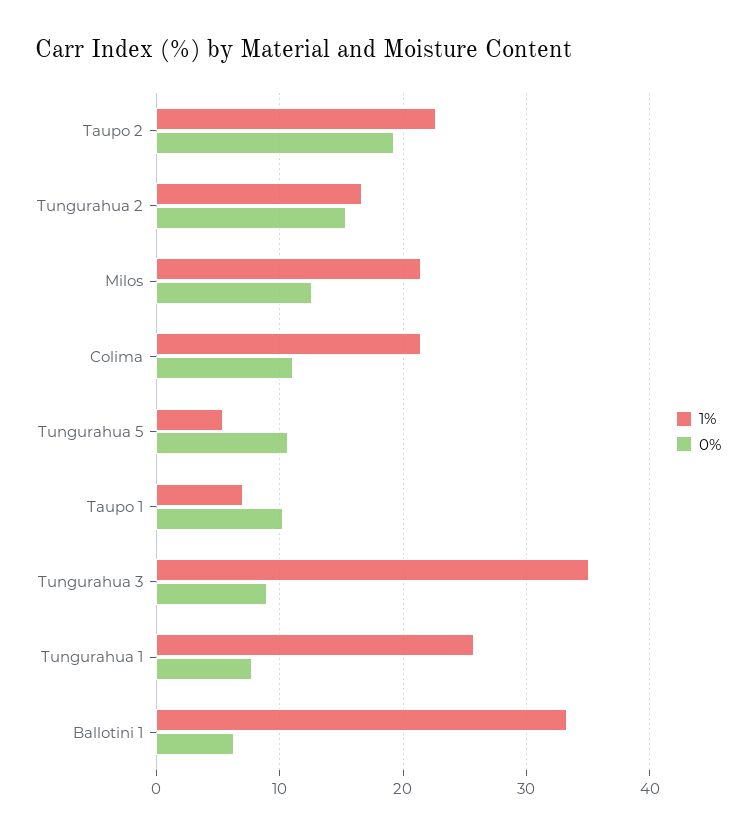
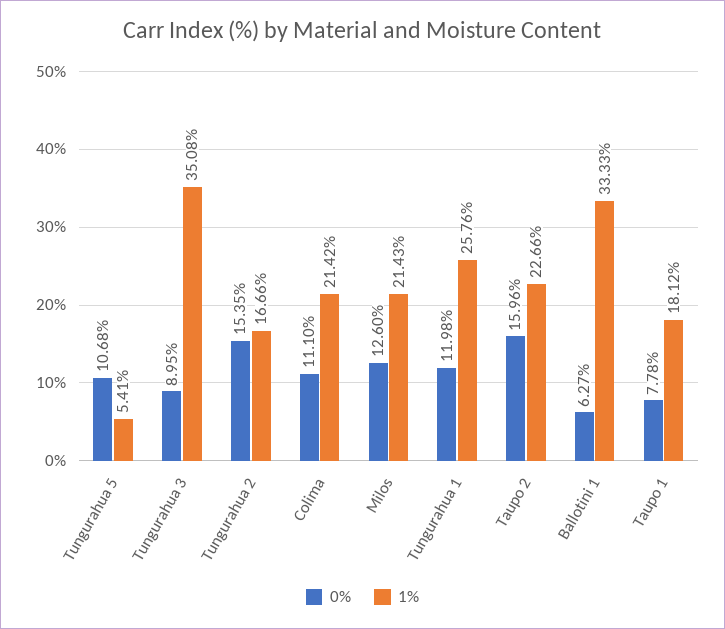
  {
    "1%": {
      "Taupo 2": 22.66,
      "Tungurahua 2": 16.66,
      "Milos": 21.43,
      "Colima": 21.42,
      "Tungurahua 5": 5.41,
-     "Taupo 1": 7,
+     "Taupo 1": 18.12,
      "Tungurahua 3": 35.08,
      "Tungurahua 1": 25.76,
      "Ballotini 1": 33.33
    },
    "0%": {
-     "Taupo 2": 19,
+     "Taupo 2": 15.96,
      "Tungurahua 2": 15.35,
      "Milos": 12.6,
      "Colima": 11.1,
      "Tungurahua 5": 10.68,
-     "Taupo 1": 10,
+     "Taupo 1": 7.78,
      "Tungurahua 3": 8.95,
-     "Tungurahua 1": 8,
+     "Tungurahua 1": 11.98,
      "Ballotini 1": 6.27
    }
  }

